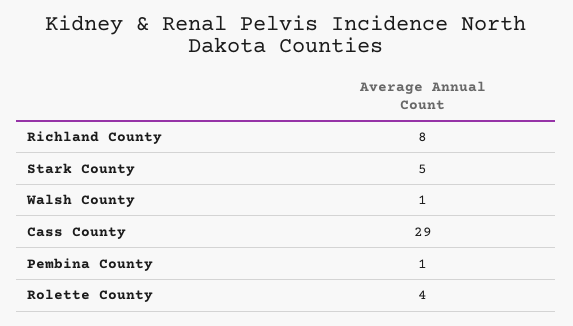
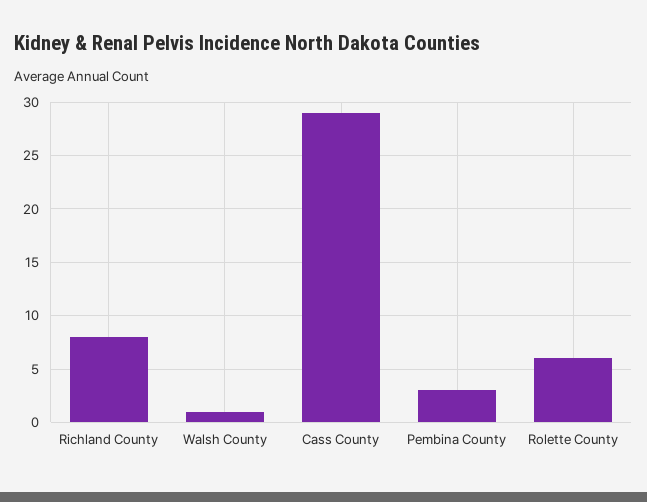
  {
    "Richland County": 8,
-   "Stark County": 5,
    "Walsh County": 1,
    "Cass County": 29,
-   "Pembina County": 1,
+   "Pembina County": 3,
-   "Rolette County": 4
+   "Rolette County": 6
  }

